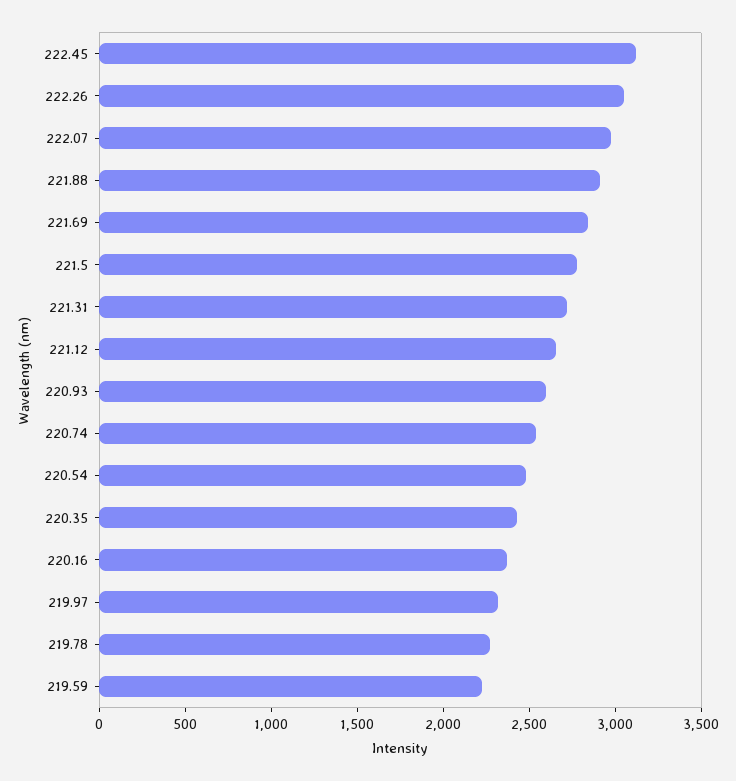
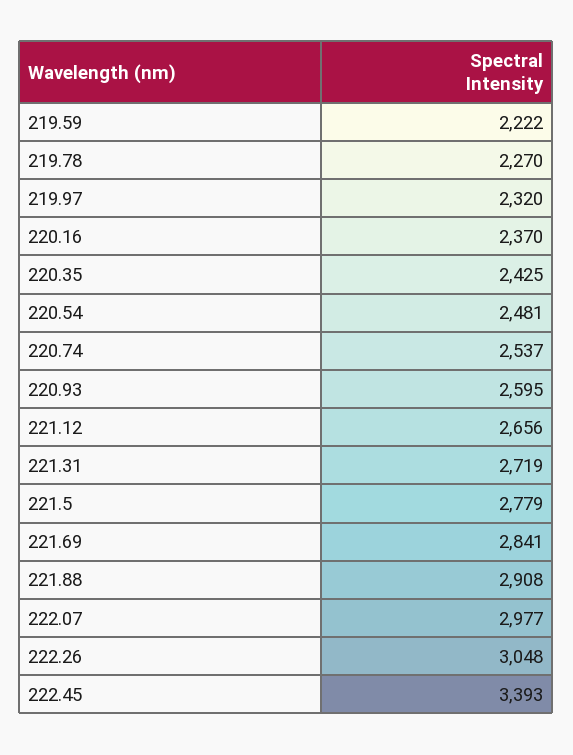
  {
-   "222.45": 3100,
+   "222.45": 3393,
    "222.26": 3048,
    "222.07": 2977,
    "221.88": 2908,
    "221.69": 2841,
    "221.5": 2779,
    "221.31": 2719,
    "221.12": 2656,
    "220.93": 2595,
    "220.74": 2537,
    "220.54": 2481,
    "220.35": 2425,
    "220.16": 2370,
    "219.97": 2320,
    "219.78": 2270,
    "219.59": 2222
  }

